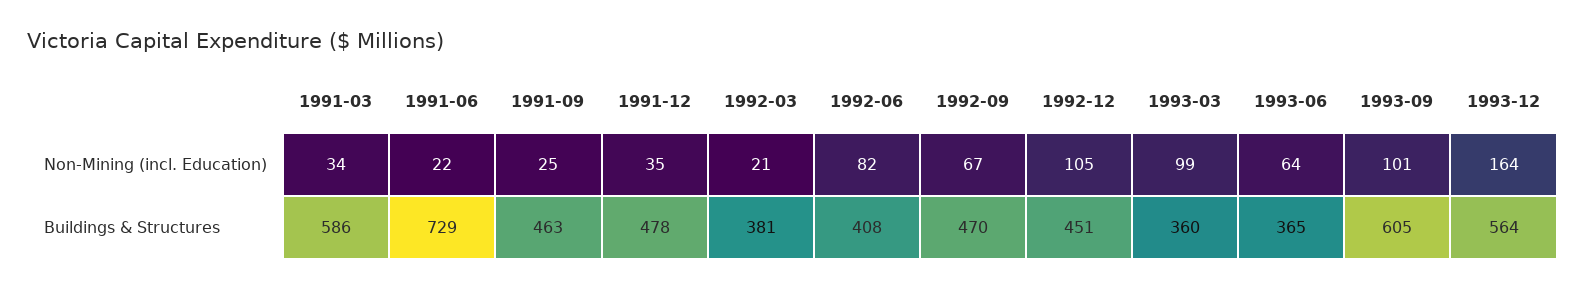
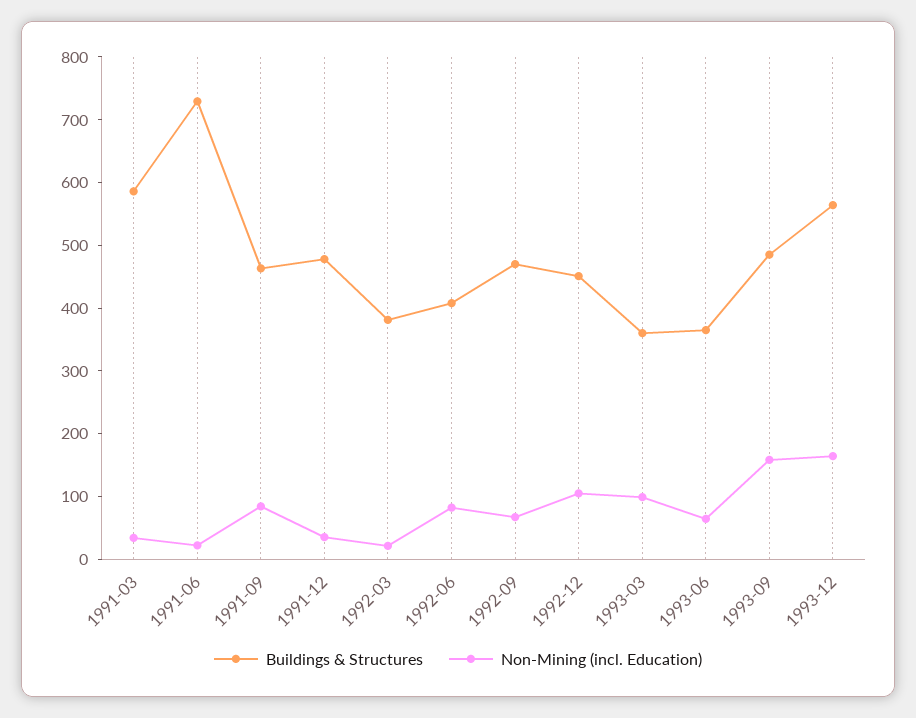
  {
    "Non-Mining (incl. Education)": {
      "1991-03": 34,
      "1991-06": 22,
-     "1991-09": 25,
+     "1991-09": 80,
      "1991-12": 35,
      "1992-03": 21,
      "1992-06": 82,
      "1992-09": 67,
      "1992-12": 105,
      "1993-03": 99,
      "1993-06": 64,
-     "1993-09": 101,
+     "1993-09": 160,
      "1993-12": 164
    },
    "Buildings & Structures": {
      "1991-03": 586,
      "1991-06": 729,
      "1991-09": 463,
      "1991-12": 478,
      "1992-03": 381,
      "1992-06": 408,
      "1992-09": 470,
      "1992-12": 451,
      "1993-03": 360,
      "1993-06": 365,
-     "1993-09": 605,
+     "1993-09": 480,
      "1993-12": 564
    }
  }

